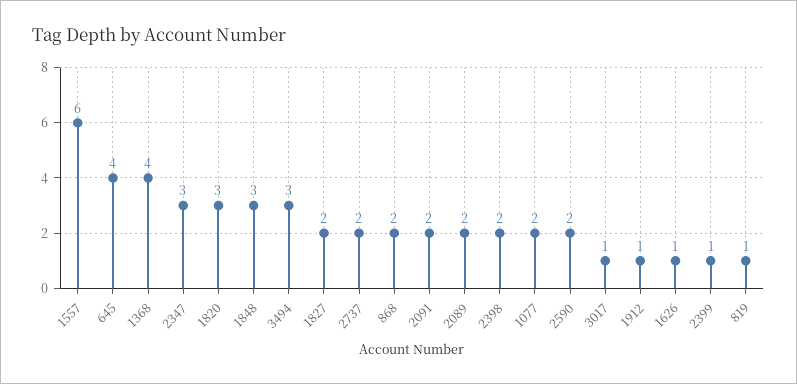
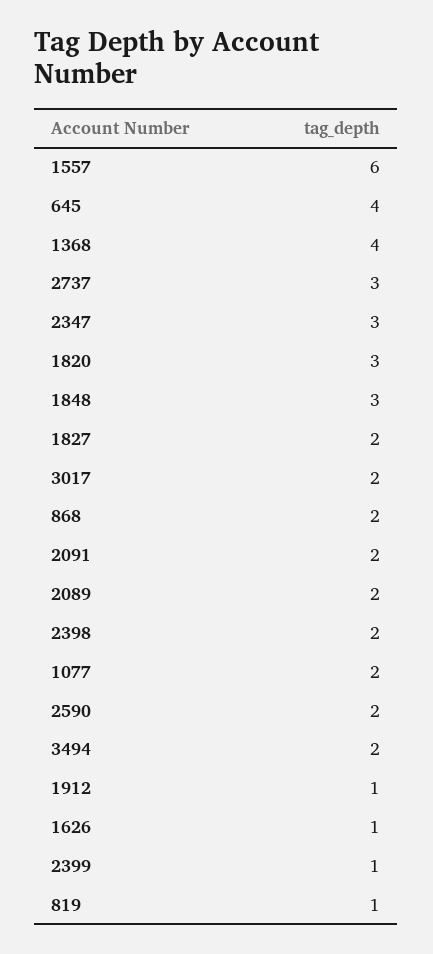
  {
    "1557": 6,
    "645": 4,
    "1368": 4,
    "2347": 3,
    "1820": 3,
    "1848": 3,
-   "3494": 3,
+   "3494": 2,
    "1827": 2,
-   "2737": 2,
+   "2737": 3,
    "868": 2,
    "2091": 2,
    "2089": 2,
    "2398": 2,
    "1077": 2,
    "2590": 2,
-   "3017": 1,
+   "3017": 2,
    "1912": 1,
    "1626": 1,
    "2399": 1,
    "819": 1
  }

